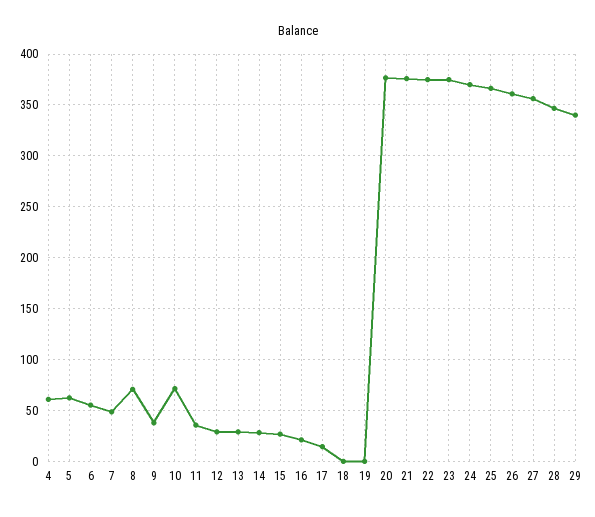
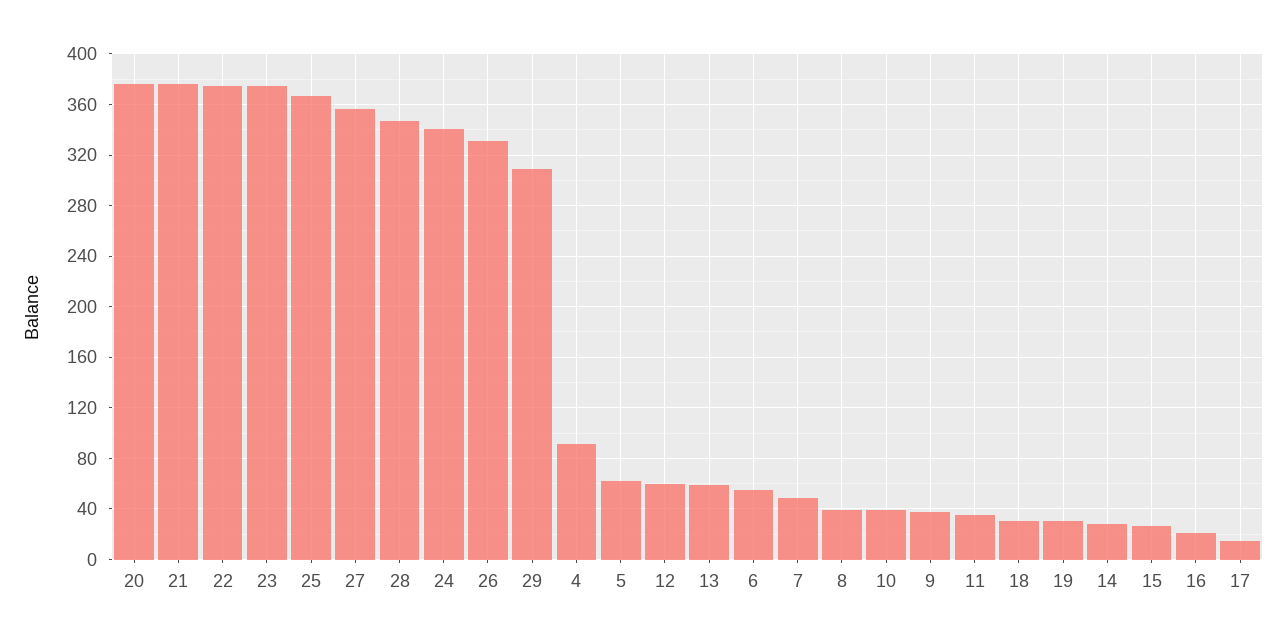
  {
-   "4": 60,
+   "4": 90,
    "5": 60,
    "6": 55,
    "7": 50,
-   "8": 70,
+   "8": 40,
    "9": 40,
-   "10": 70,
+   "10": 40,
    "11": 35,
-   "12": 30,
+   "12": 60,
-   "13": 30,
+   "13": 60,
    "14": 30,
    "15": 25,
    "16": 20,
    "17": 15,
-   "18": 0,
+   "18": 30,
-   "19": 0,
+   "19": 30,
    "20": 375,
    "21": 375,
    "22": 375,
    "23": 375,
-   "24": 370,
+   "24": 340,
    "25": 365,
-   "26": 360,
+   "26": 330,
    "27": 355,
    "28": 345,
-   "29": 340
+   "29": 310
  }

